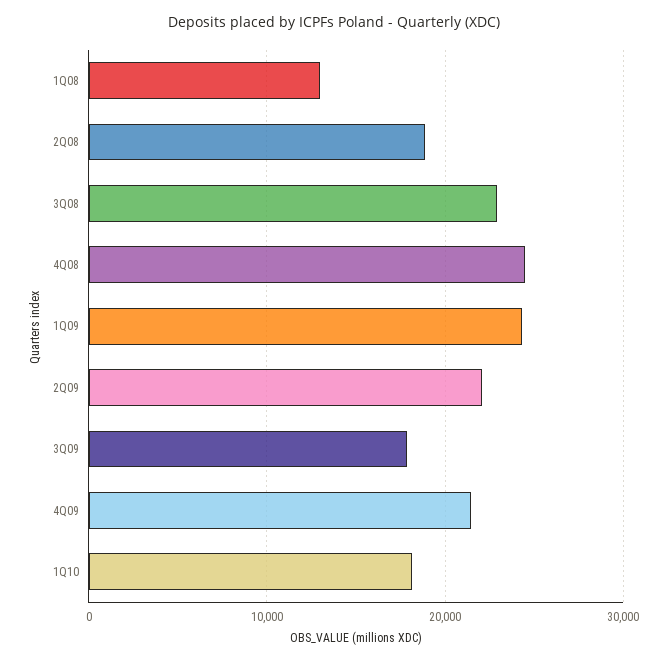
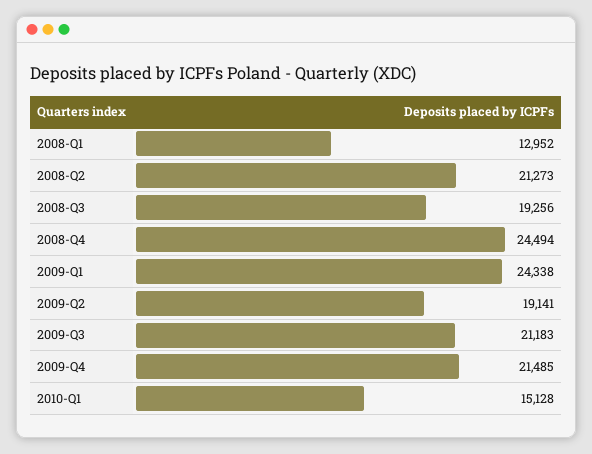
  {
    "1Q08": 12952,
-   "2Q08": 19000,
+   "2Q08": 21273,
-   "3Q08": 23000,
+   "3Q08": 19256,
    "4Q08": 24494,
    "1Q09": 24338,
-   "2Q09": 22000,
+   "2Q09": 19141,
-   "3Q09": 18000,
+   "3Q09": 21183,
    "4Q09": 21485,
-   "1Q10": 18000
+   "1Q10": 15128
  }

